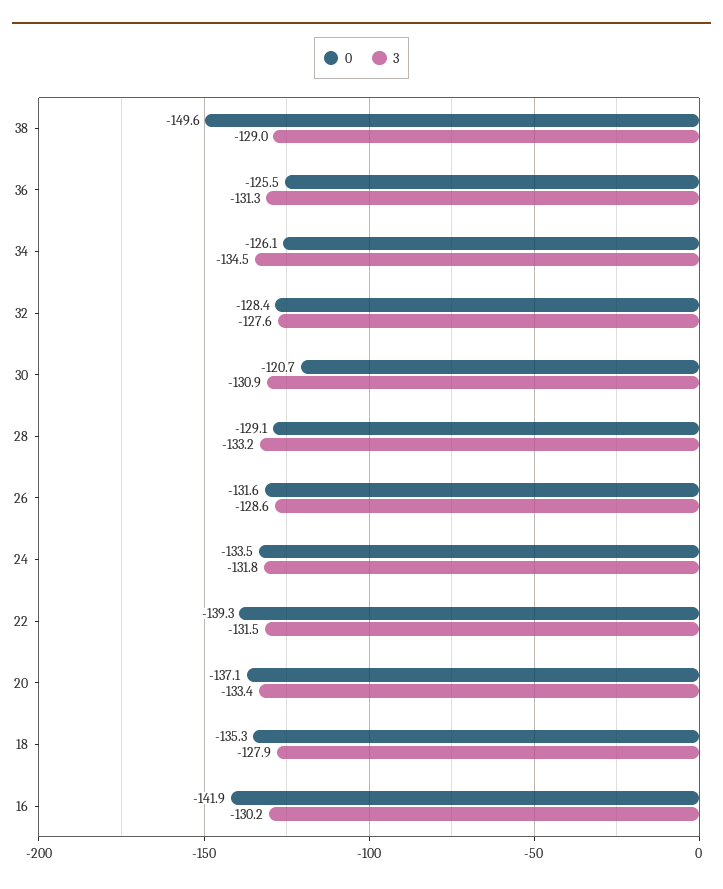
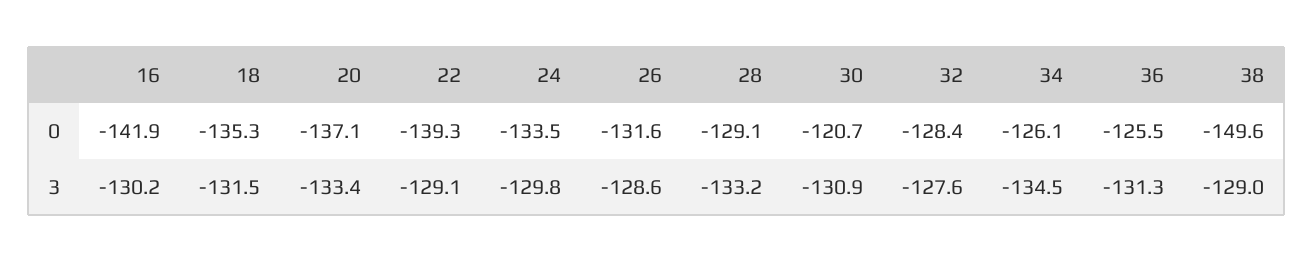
  {
    "0": {
      "38": -149.6,
      "36": -125.5,
      "34": -126.1,
      "32": -128.4,
      "30": -120.7,
      "28": -129.1,
      "26": -131.6,
      "24": -133.5,
      "22": -139.3,
      "20": -137.1,
      "18": -135.3,
      "16": -141.9
    },
    "3": {
      "38": -129,
      "36": -131.3,
      "34": -134.5,
      "32": -127.6,
      "30": -130.9,
      "28": -133.2,
      "26": -128.6,
-     "24": -131.8,
+     "24": -129.8,
-     "22": -131.5,
+     "22": -129.1,
      "20": -133.4,
-     "18": -127.9,
+     "18": -131.5,
      "16": -130.2
    }
  }

